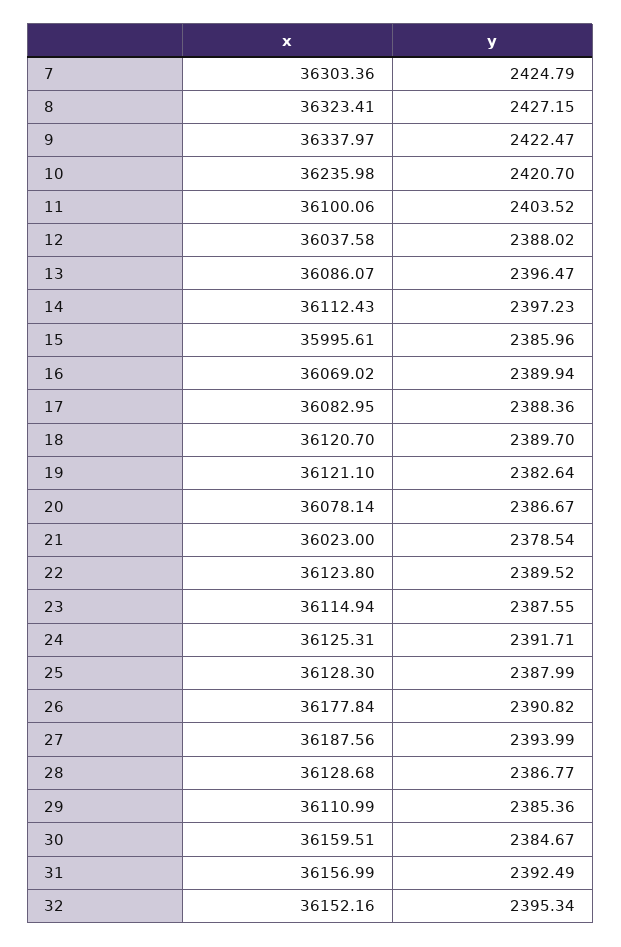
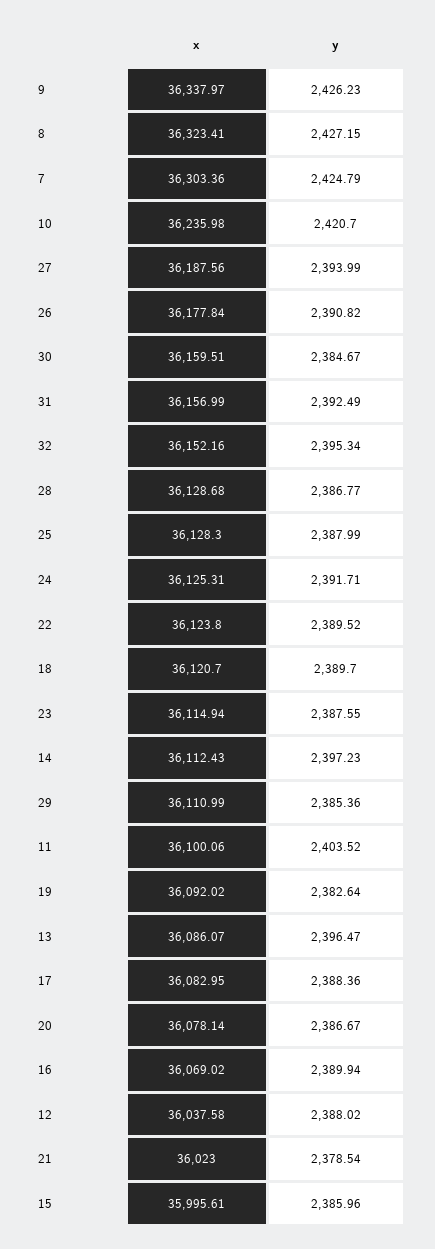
  {
    "x": {
      "7": 36303.36,
      "8": 36323.41,
      "9": 36337.97,
      "10": 36235.98,
      "11": 36100.06,
      "12": 36037.58,
      "13": 36086.07,
      "14": 36112.43,
      "15": 35995.61,
      "16": 36069.02,
      "17": 36082.95,
      "18": 36120.7,
-     "19": 36121.1,
+     "19": 36092.02,
      "20": 36078.14,
      "21": 36023,
      "22": 36123.8,
      "23": 36114.94,
      "24": 36125.31,
      "25": 36128.3,
      "26": 36177.84,
      "27": 36187.56,
      "28": 36128.68,
      "29": 36110.99,
      "30": 36159.51,
      "31": 36156.99,
      "32": 36152.16
    },
    "y": {
      "7": 2424.79,
      "8": 2427.15,
-     "9": 2422.47,
+     "9": 2426.23,
      "10": 2420.7,
      "11": 2403.52,
      "12": 2388.02,
      "13": 2396.47,
      "14": 2397.23,
      "15": 2385.96,
      "16": 2389.94,
      "17": 2388.36,
      "18": 2389.7,
      "19": 2382.64,
      "20": 2386.67,
      "21": 2378.54,
      "22": 2389.52,
      "23": 2387.55,
      "24": 2391.71,
      "25": 2387.99,
      "26": 2390.82,
      "27": 2393.99,
      "28": 2386.77,
      "29": 2385.36,
      "30": 2384.67,
      "31": 2392.49,
      "32": 2395.34
    }
  }

